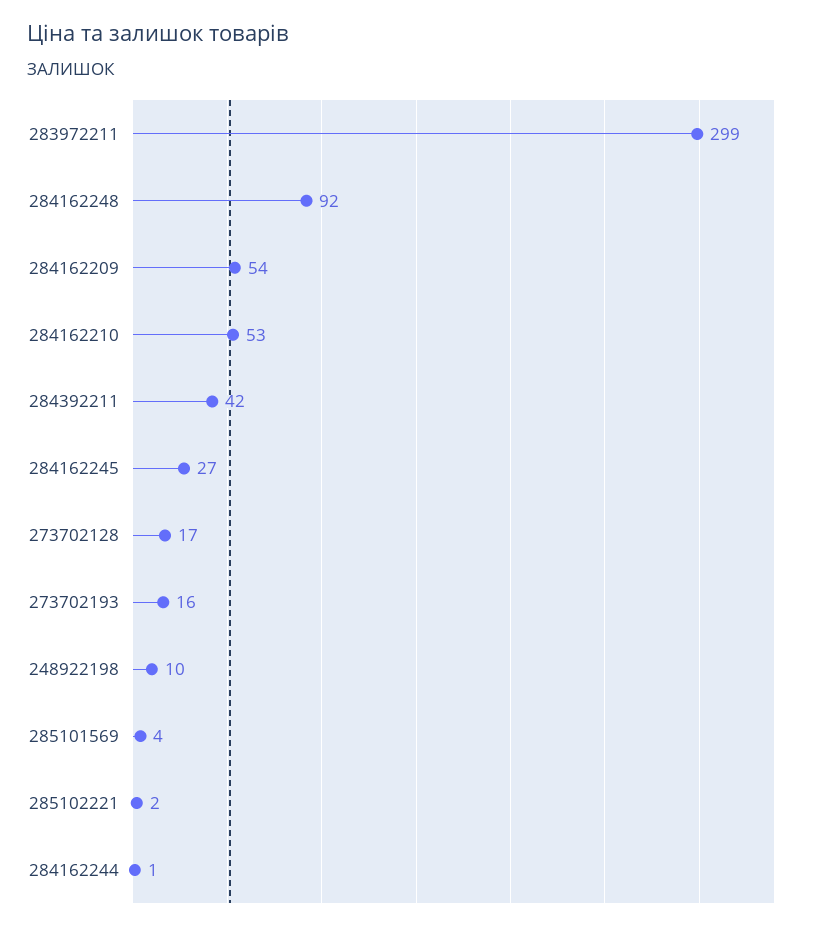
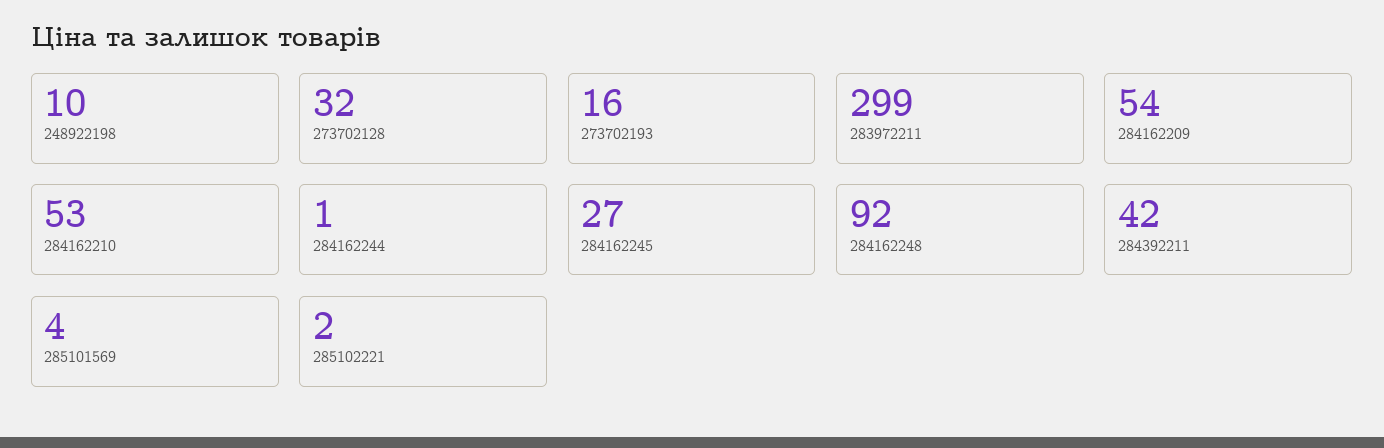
  {
    "283972211": 299,
    "284162248": 92,
    "284162209": 54,
    "284162210": 53,
    "284392211": 42,
    "284162245": 27,
-   "273702128": 17,
+   "273702128": 32,
    "273702193": 16,
    "248922198": 10,
    "285101569": 4,
    "285102221": 2,
    "284162244": 1
  }

